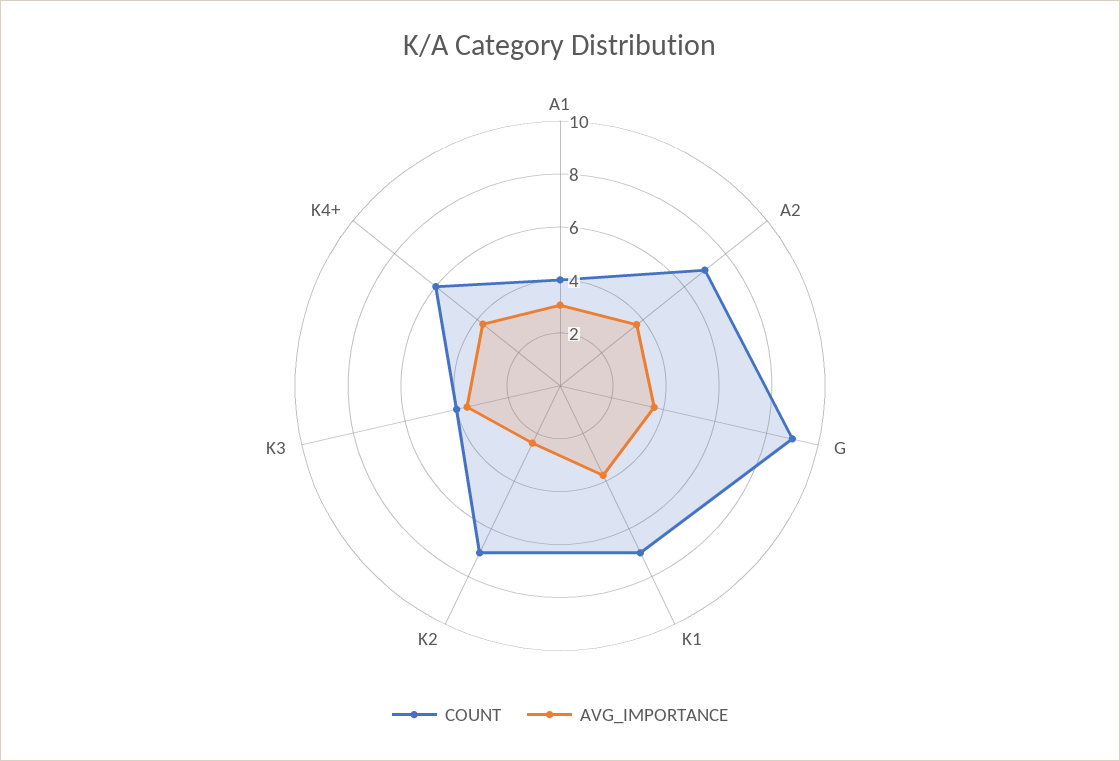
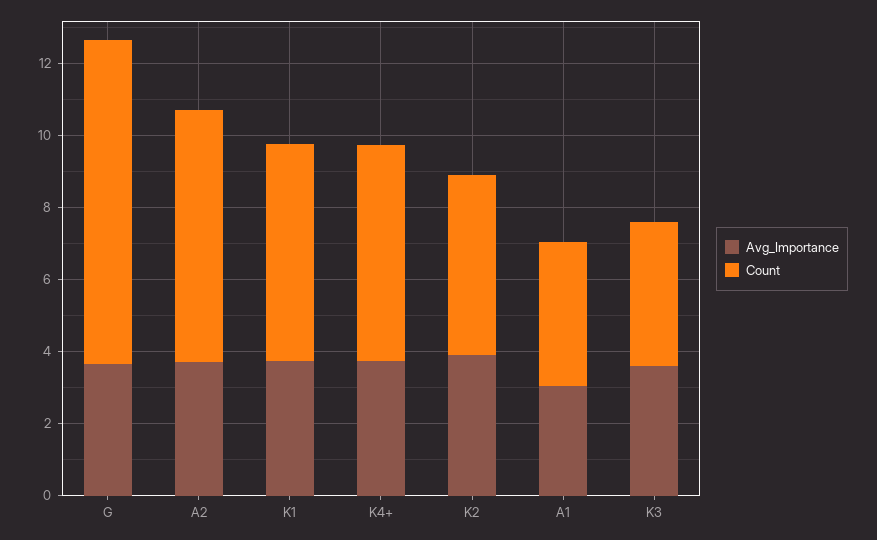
  {
    "COUNT": {
      "A1": 4,
      "A2": 7,
      "G": 9,
-     "K1": 7,
+     "K1": 6,
-     "K2": 7,
+     "K2": 5,
      "K3": 4,
      "K4+": 6
    },
    "AVG_IMPORTANCE": {
      "A1": 3,
      "A2": 3.5,
      "G": 3.5,
      "K1": 4,
-     "K2": 2.5,
+     "K2": 4,
      "K3": 3.5,
      "K4+": 3.5
    }
  }

